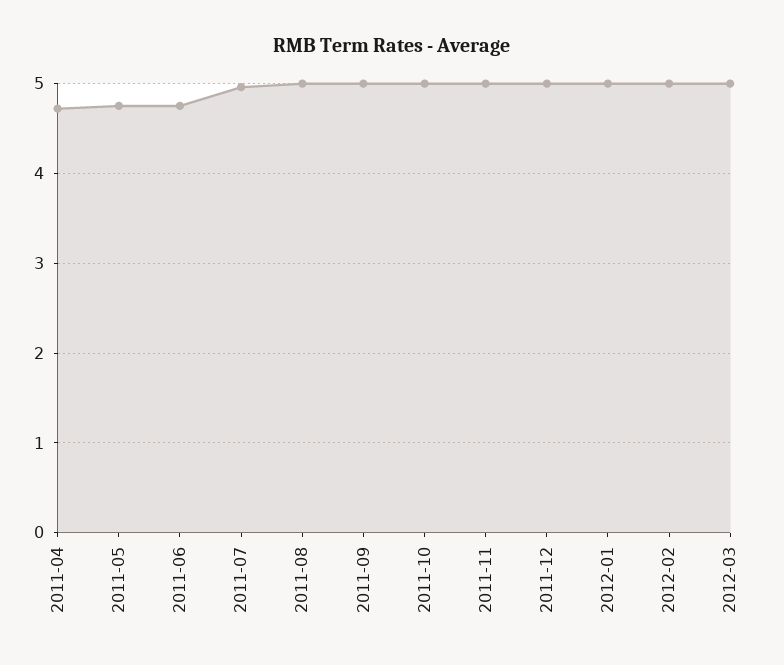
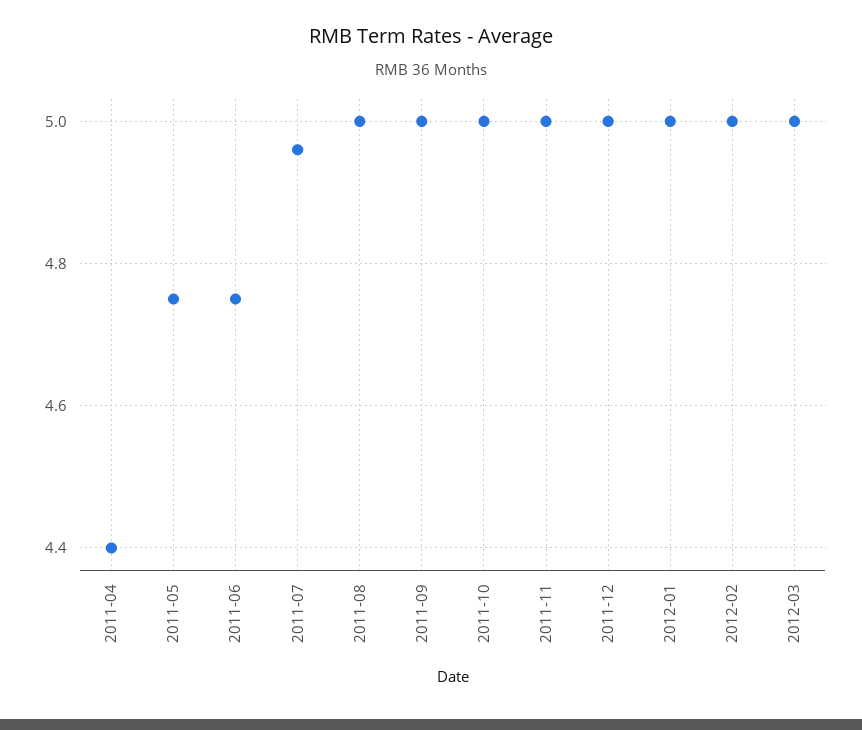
  {
-   "2011-04": 4.7,
+   "2011-04": 4.4,
    "2011-05": 4.75,
    "2011-06": 4.75,
    "2011-07": 4.95,
    "2011-08": 5,
    "2011-09": 5,
    "2011-10": 5,
    "2011-11": 5,
    "2011-12": 5,
    "2012-01": 5,
    "2012-02": 5,
    "2012-03": 5
  }

